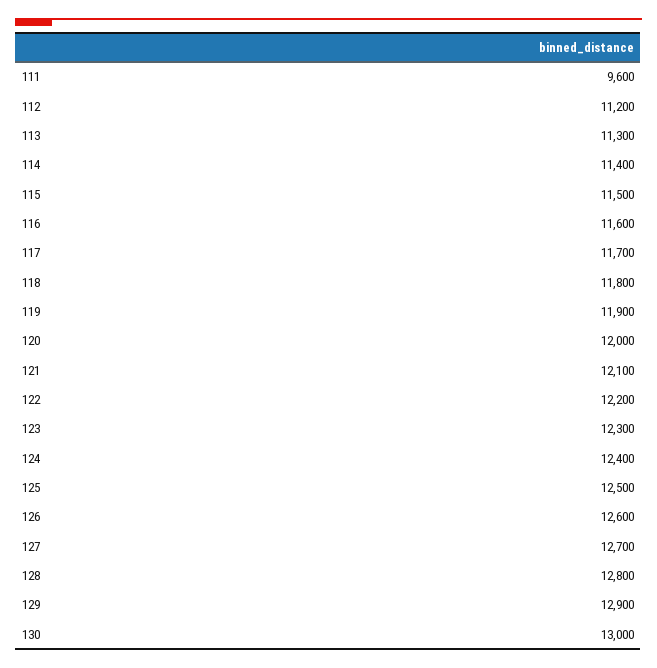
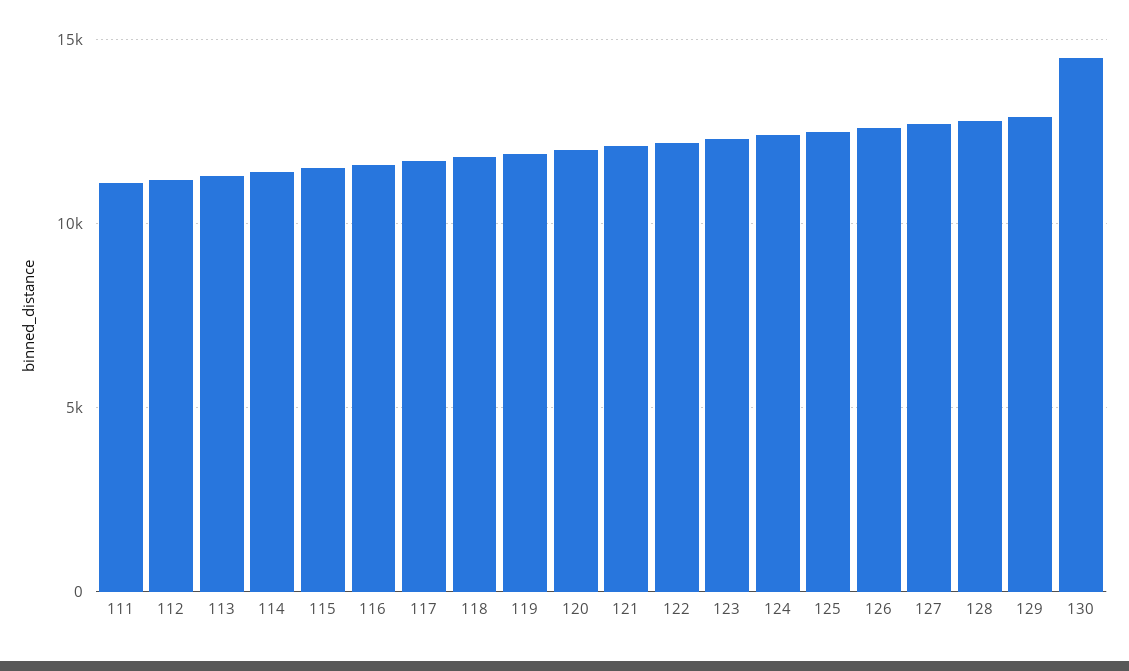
  {
-   "111": 9600,
+   "111": 11000,
    "112": 11200,
    "113": 11300,
    "114": 11400,
    "115": 11500,
    "116": 11600,
    "117": 11700,
    "118": 11800,
    "119": 11900,
    "120": 12000,
    "121": 12100,
    "122": 12200,
    "123": 12300,
    "124": 12400,
    "125": 12500,
    "126": 12600,
    "127": 12700,
    "128": 12800,
    "129": 12900,
-   "130": 13000
+   "130": 14500
  }

